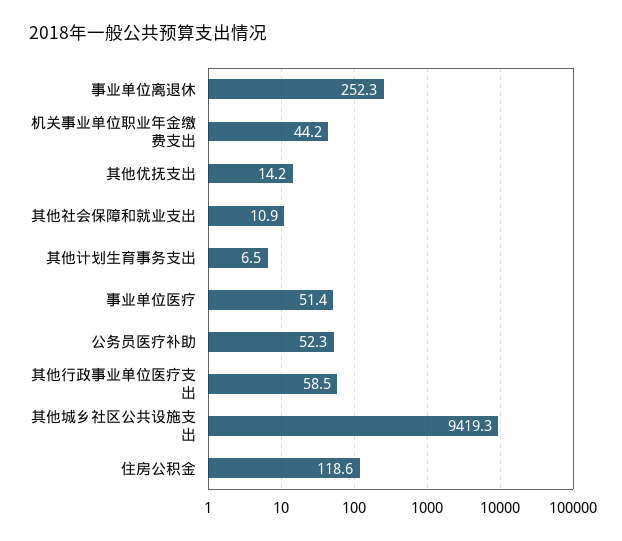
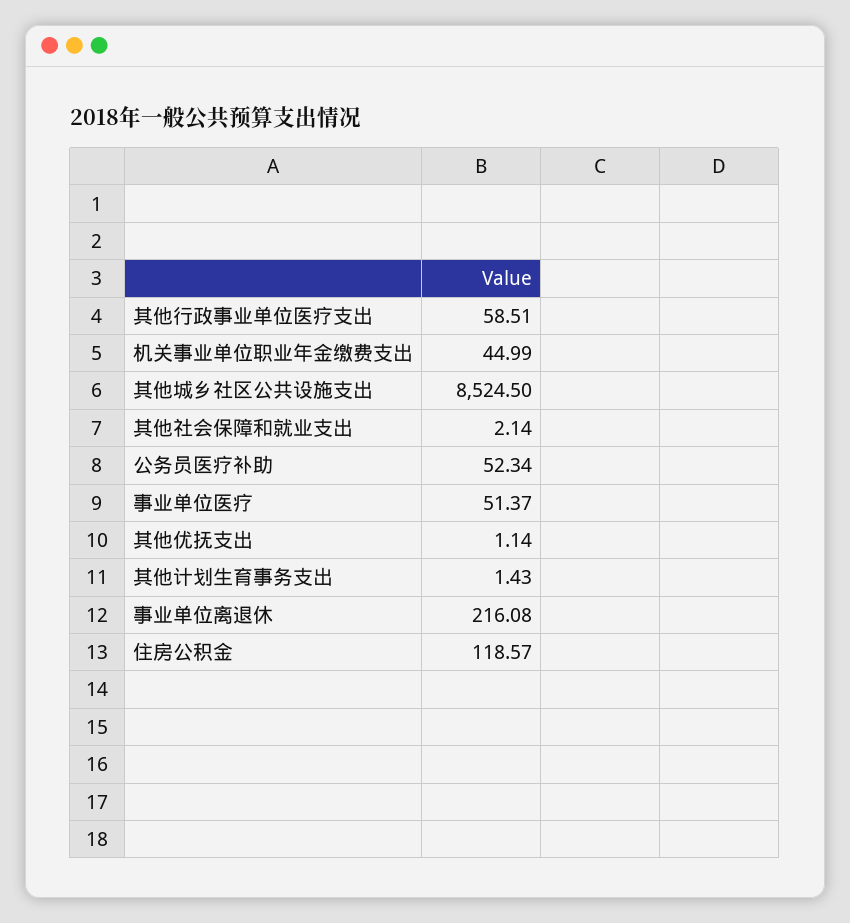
  {
-   "事业单位离退休": 252.3,
+   "事业单位离退休": 216.08,
-   "机关事业单位职业年金缴费支出": 44.2,
+   "机关事业单位职业年金缴费支出": 44.99,
-   "其他优抚支出": 14.2,
+   "其他优抚支出": 1.14,
-   "其他社会保障和就业支出": 10.9,
+   "其他社会保障和就业支出": 2.14,
-   "其他计划生育事务支出": 6.5,
+   "其他计划生育事务支出": 1.43,
    "事业单位医疗": 51.37,
    "公务员医疗补助": 52.34,
    "其他行政事业单位医疗支出": 58.51,
-   "其他城乡社区公共设施支出": 9419.3,
+   "其他城乡社区公共设施支出": 8524.5,
    "住房公积金": 118.57
  }

